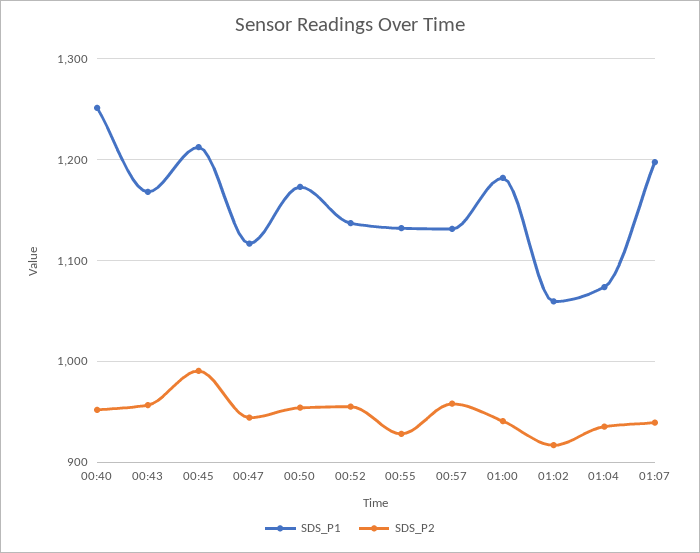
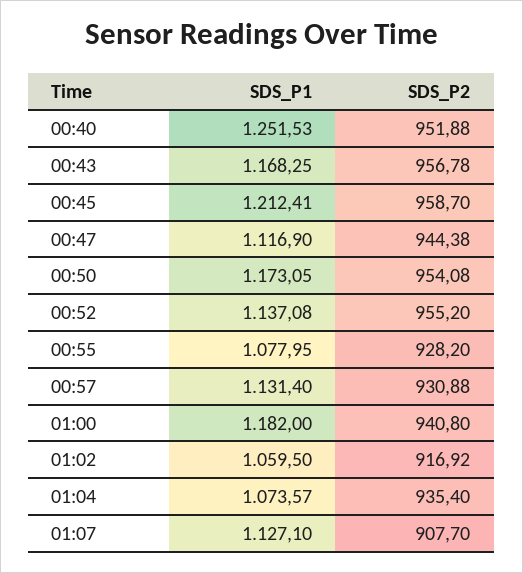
  {
    "SDS_P1": {
      "00:40": 1251.53,
      "00:43": 1168.25,
      "00:45": 1212.41,
      "00:47": 1116.9,
      "00:50": 1173.05,
      "00:52": 1137.08,
-     "00:55": 1130,
+     "00:55": 1077.95,
      "00:57": 1131.4,
      "01:00": 1182,
      "01:02": 1059.5,
      "01:04": 1073.57,
-     "01:07": 1200
+     "01:07": 1127.1
    },
    "SDS_P2": {
      "00:40": 951.88,
      "00:43": 956.78,
-     "00:45": 990,
+     "00:45": 958.7,
      "00:47": 944.38,
      "00:50": 954.08,
      "00:52": 955.2,
      "00:55": 928.2,
-     "00:57": 960,
+     "00:57": 930.88,
      "01:00": 940.8,
      "01:02": 916.92,
      "01:04": 935.4,
-     "01:07": 940
+     "01:07": 907.7
    }
  }

